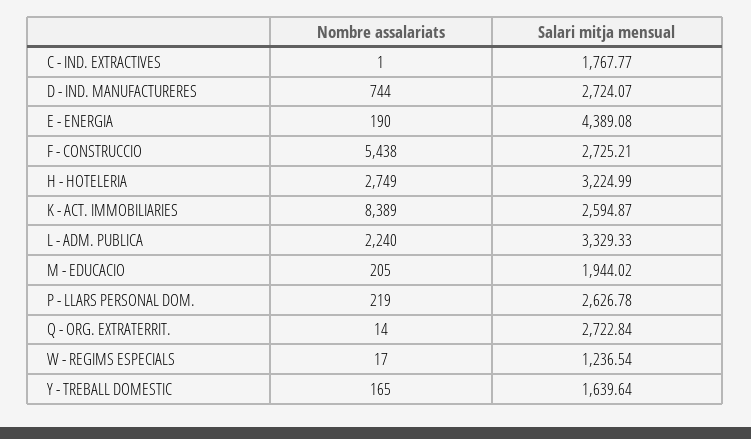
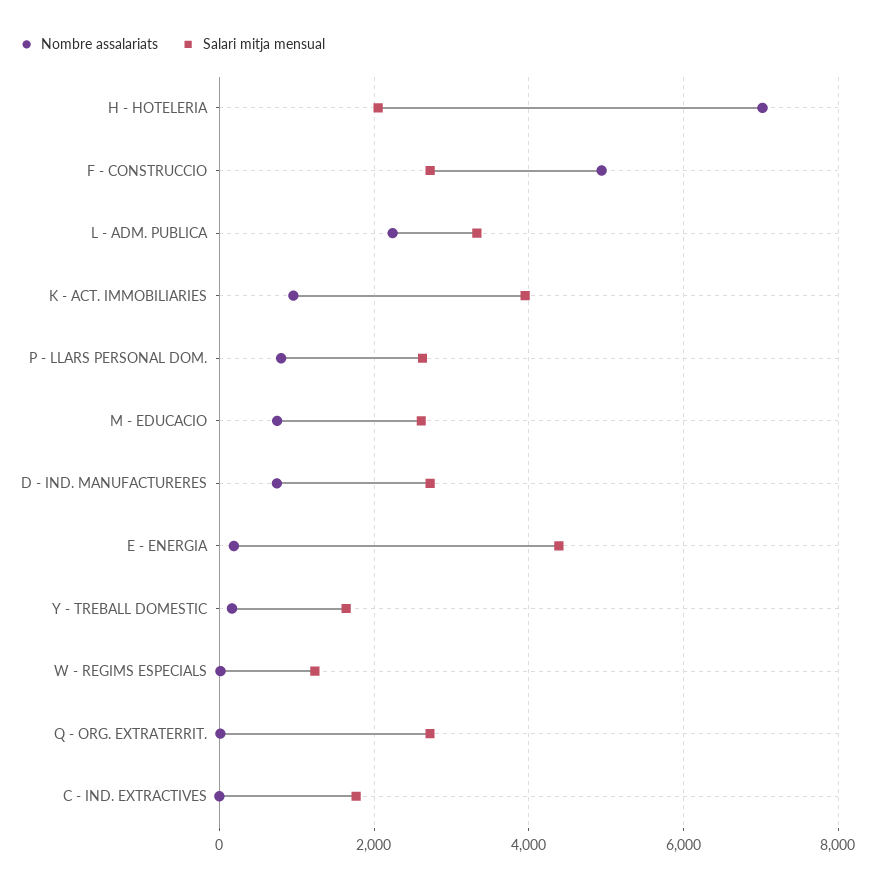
  {
    "Nombre assalariats": {
      "C - IND. EXTRACTIVES": 1,
      "D - IND. MANUFACTURERES": 744,
      "E - ENERGIA": 190,
-     "F - CONSTRUCCIO": 5438,
+     "F - CONSTRUCCIO": 5000,
-     "H - HOTELERIA": 2749,
+     "H - HOTELERIA": 7000,
-     "K - ACT. IMMOBILIARIES": 8389,
+     "K - ACT. IMMOBILIARIES": 1000,
      "L - ADM. PUBLICA": 2240,
-     "M - EDUCACIO": 205,
+     "M - EDUCACIO": 800,
-     "P - LLARS PERSONAL DOM.": 219,
+     "P - LLARS PERSONAL DOM.": 800,
      "Q - ORG. EXTRATERRIT.": 14,
      "W - REGIMS ESPECIALS": 17,
      "Y - TREBALL DOMESTIC": 165
    },
    "Salari mitja mensual": {
      "C - IND. EXTRACTIVES": 1767.77,
      "D - IND. MANUFACTURERES": 2724.07,
      "E - ENERGIA": 4389.08,
      "F - CONSTRUCCIO": 2725.21,
-     "H - HOTELERIA": 3224.99,
+     "H - HOTELERIA": 2000,
-     "K - ACT. IMMOBILIARIES": 2594.87,
+     "K - ACT. IMMOBILIARIES": 4000,
      "L - ADM. PUBLICA": 3329.33,
-     "M - EDUCACIO": 1944.02,
+     "M - EDUCACIO": 2600,
      "P - LLARS PERSONAL DOM.": 2626.78,
      "Q - ORG. EXTRATERRIT.": 2722.84,
      "W - REGIMS ESPECIALS": 1236.54,
      "Y - TREBALL DOMESTIC": 1639.64
    }
  }

